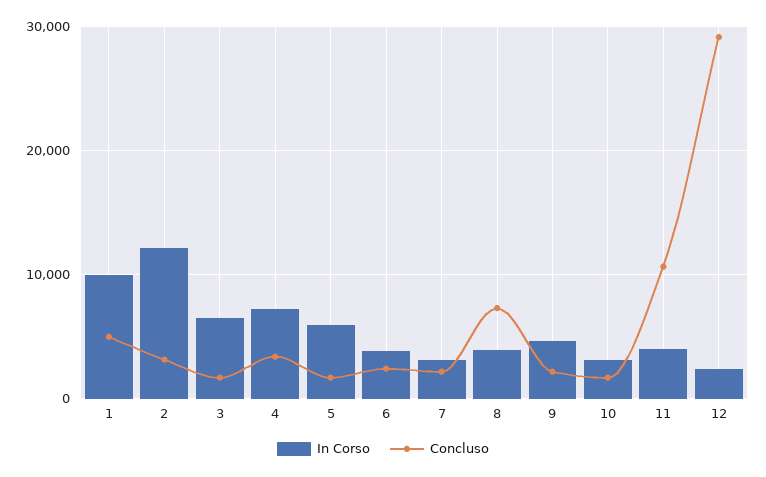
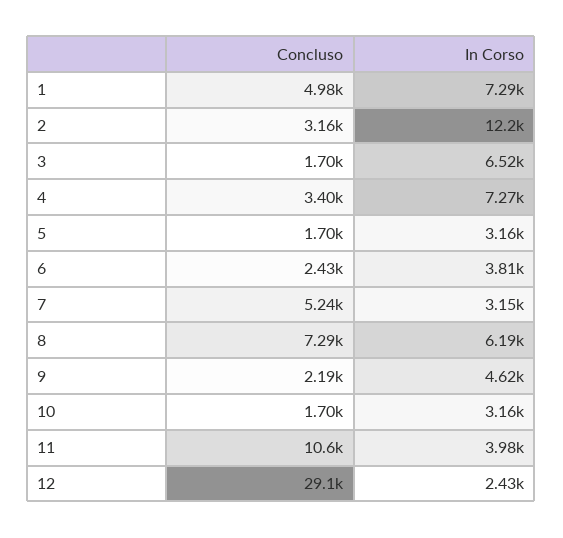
  {
    "In Corso": {
-     "1": 10000,
+     "1": 7290,
      "2": 12200,
      "3": 6520,
      "4": 7270,
-     "5": 6000,
+     "5": 3160,
      "6": 3810,
      "7": 3150,
-     "8": 4000,
+     "8": 6190,
      "9": 4620,
      "10": 3160,
      "11": 3980,
      "12": 2430
    },
    "Concluso": {
      "1": 4980,
      "2": 3160,
      "3": 1700,
      "4": 3400,
      "5": 1700,
      "6": 2430,
-     "7": 2000,
+     "7": 5240,
      "8": 7290,
      "9": 2190,
      "10": 1700,
      "11": 10600,
      "12": 29100
    }
  }

